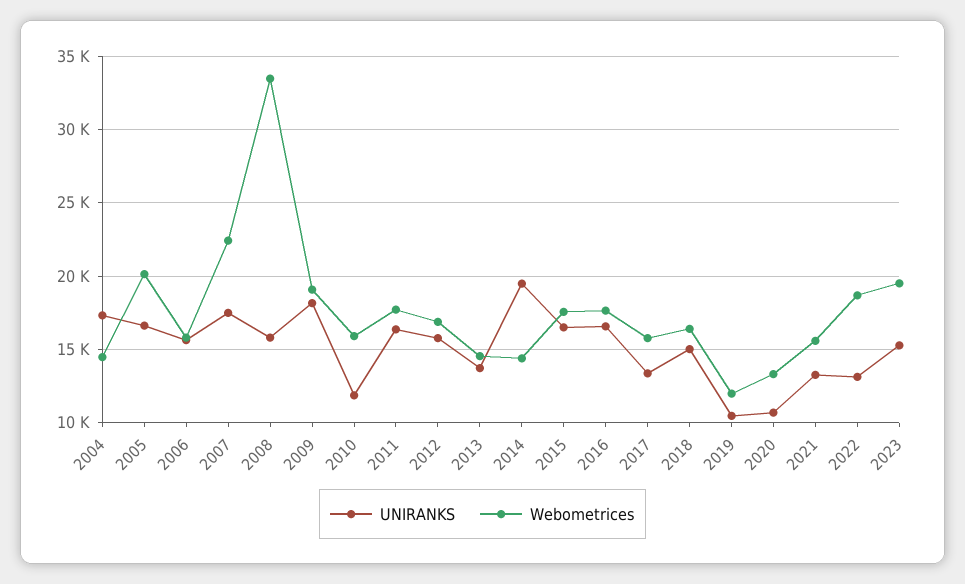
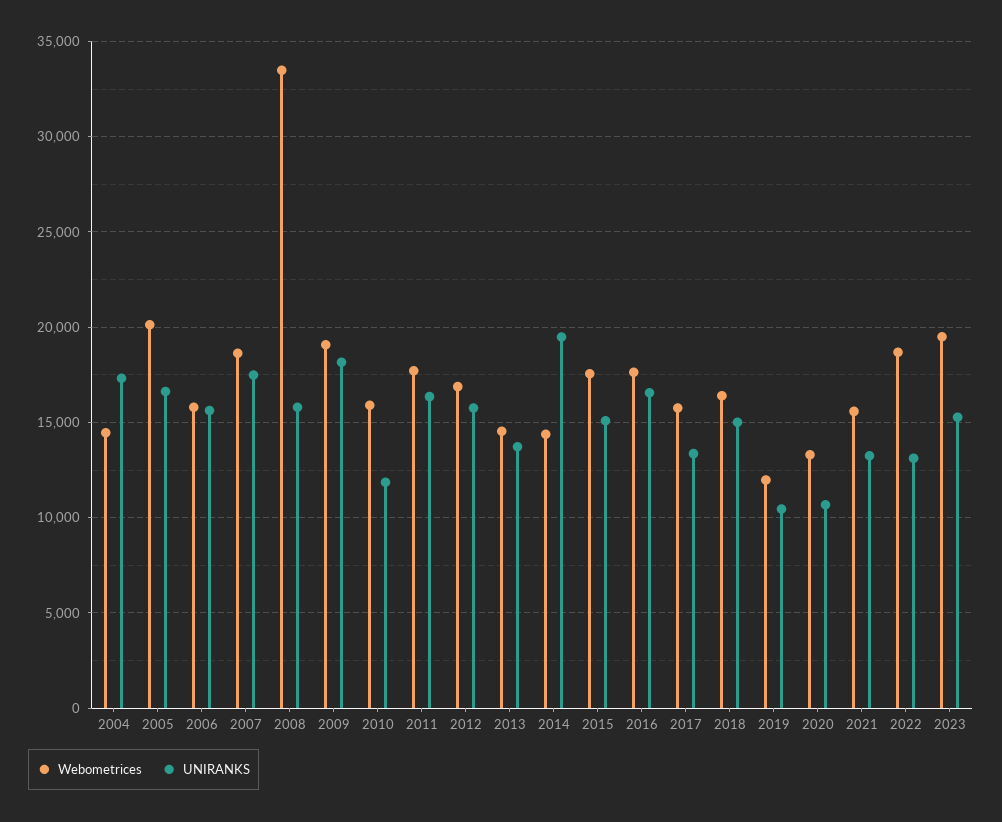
  {
    "UNIRANKS": {
      "2004": 17500,
      "2005": 16500,
      "2006": 15500,
      "2007": 17500,
      "2008": 16000,
      "2009": 18000,
      "2010": 12000,
      "2011": 16500,
      "2012": 16000,
      "2013": 13500,
      "2014": 19500,
-     "2015": 16500,
+     "2015": 15000,
      "2016": 16500,
      "2017": 13500,
      "2018": 15000,
      "2019": 10500,
      "2020": 10500,
      "2021": 13500,
      "2022": 13000,
      "2023": 15500
    },
    "Webometrices": {
      "2004": 14500,
      "2005": 20000,
      "2006": 16000,
-     "2007": 22500,
+     "2007": 18500,
      "2008": 33500,
      "2009": 19000,
      "2010": 16000,
      "2011": 17500,
      "2012": 17000,
      "2013": 14500,
      "2014": 14500,
      "2015": 17500,
      "2016": 17500,
      "2017": 16000,
      "2018": 16500,
      "2019": 12000,
      "2020": 13500,
      "2021": 15500,
      "2022": 18500,
      "2023": 19500
    }
  }

